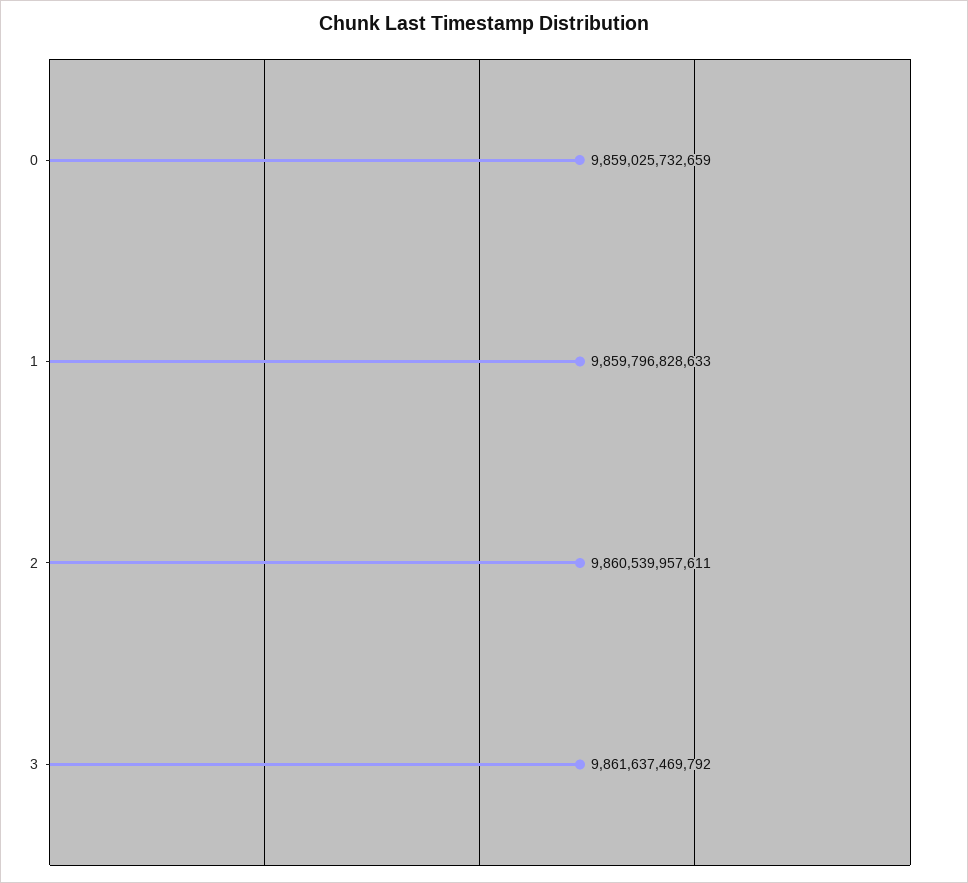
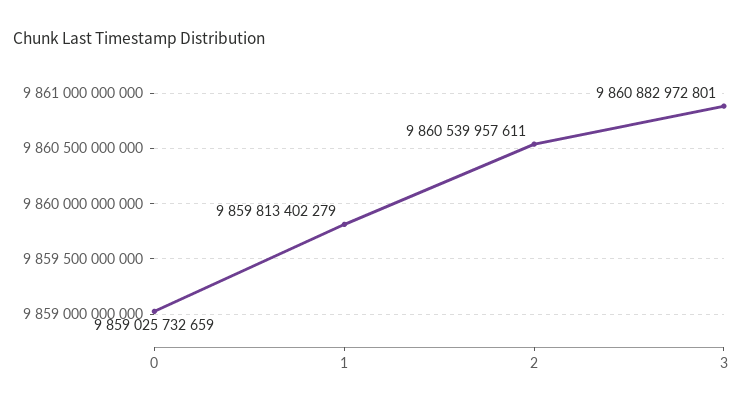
  {
    "0": 9859025732659,
-   "1": 9859796828633,
+   "1": 9859813402279,
    "2": 9860539957611,
-   "3": 9861637469792
+   "3": 9860882972801
  }

